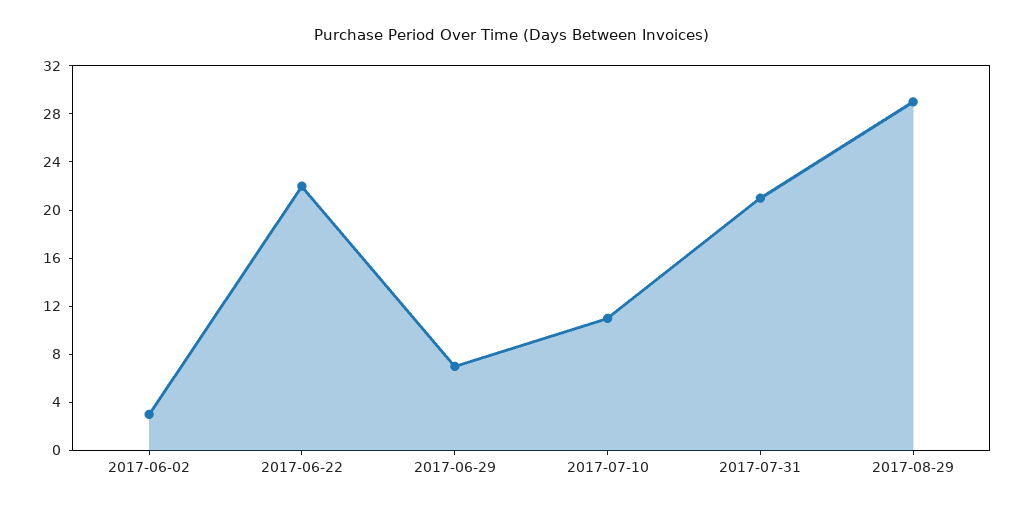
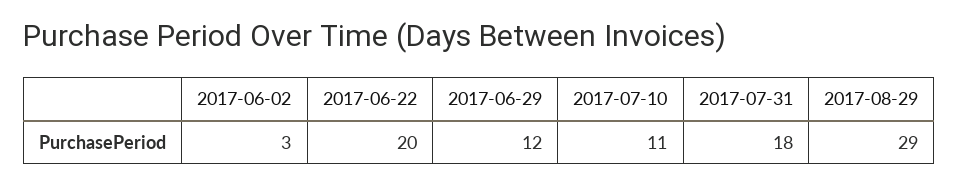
  {
    "2017-06-02": 3,
-   "2017-06-22": 22,
+   "2017-06-22": 20,
-   "2017-06-29": 7,
+   "2017-06-29": 12,
    "2017-07-10": 11,
-   "2017-07-31": 21,
+   "2017-07-31": 18,
    "2017-08-29": 29
  }

